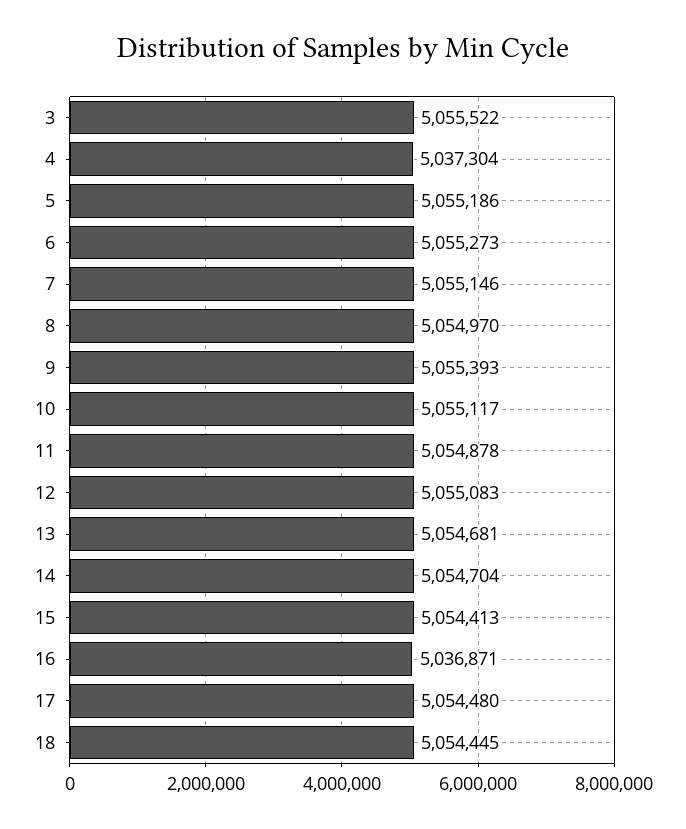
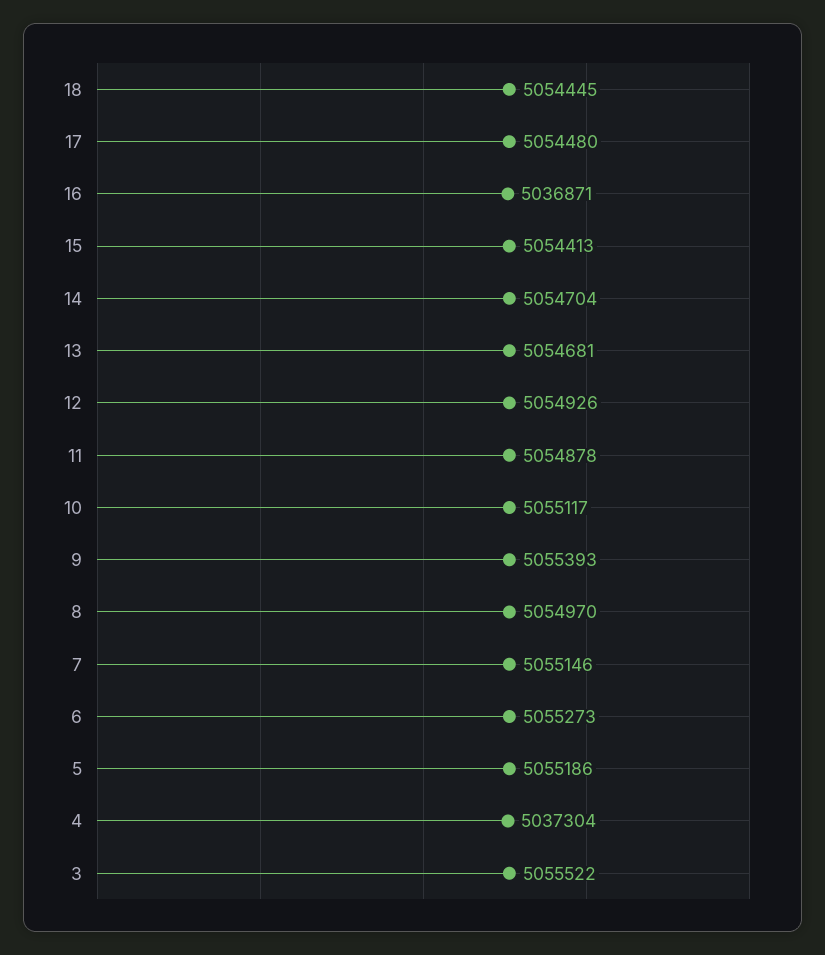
  {
    "3": 5055522,
    "4": 5037304,
    "5": 5055186,
    "6": 5055273,
    "7": 5055146,
    "8": 5054970,
    "9": 5055393,
    "10": 5055117,
    "11": 5054878,
-   "12": 5055083,
+   "12": 5054926,
    "13": 5054681,
    "14": 5054704,
    "15": 5054413,
    "16": 5036871,
    "17": 5054480,
    "18": 5054445
  }

